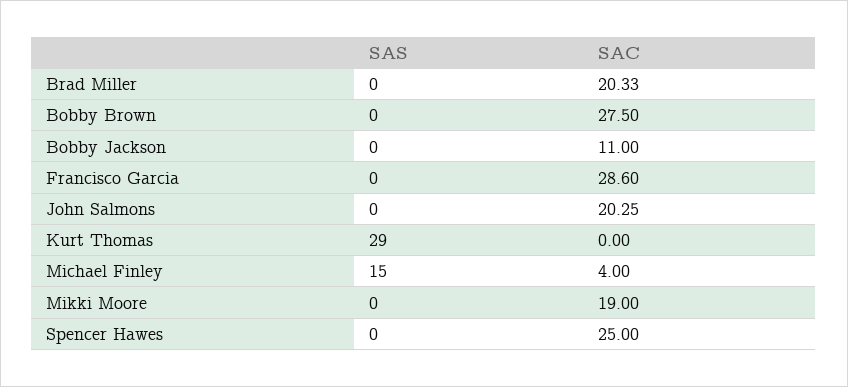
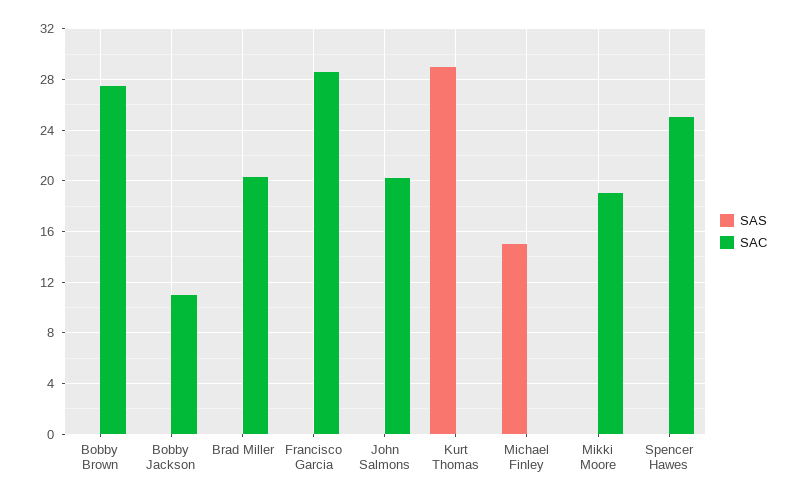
  {
    "SAS": {
      "Brad Miller": 0,
      "Bobby Brown": 0,
      "Bobby Jackson": 0,
      "Francisco Garcia": 0,
      "John Salmons": 0,
      "Kurt Thomas": 29,
      "Michael Finley": 15,
      "Mikki Moore": 0,
      "Spencer Hawes": 0
    },
    "SAC": {
      "Brad Miller": 20.33,
      "Bobby Brown": 27.5,
      "Bobby Jackson": 11,
      "Francisco Garcia": 28.6,
      "John Salmons": 20.25,
      "Kurt Thomas": 0,
-     "Michael Finley": 4,
+     "Michael Finley": 0,
      "Mikki Moore": 19,
      "Spencer Hawes": 25
    }
  }

